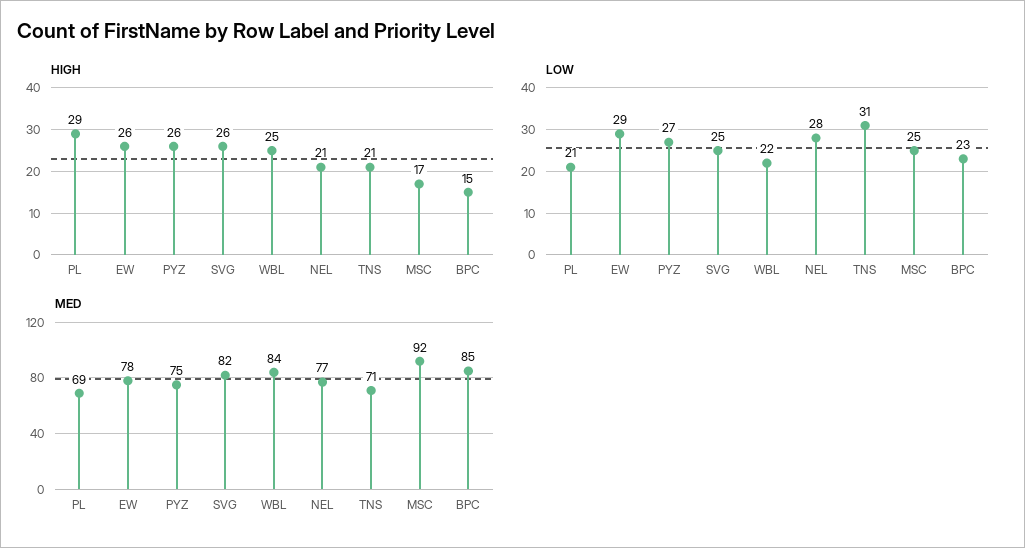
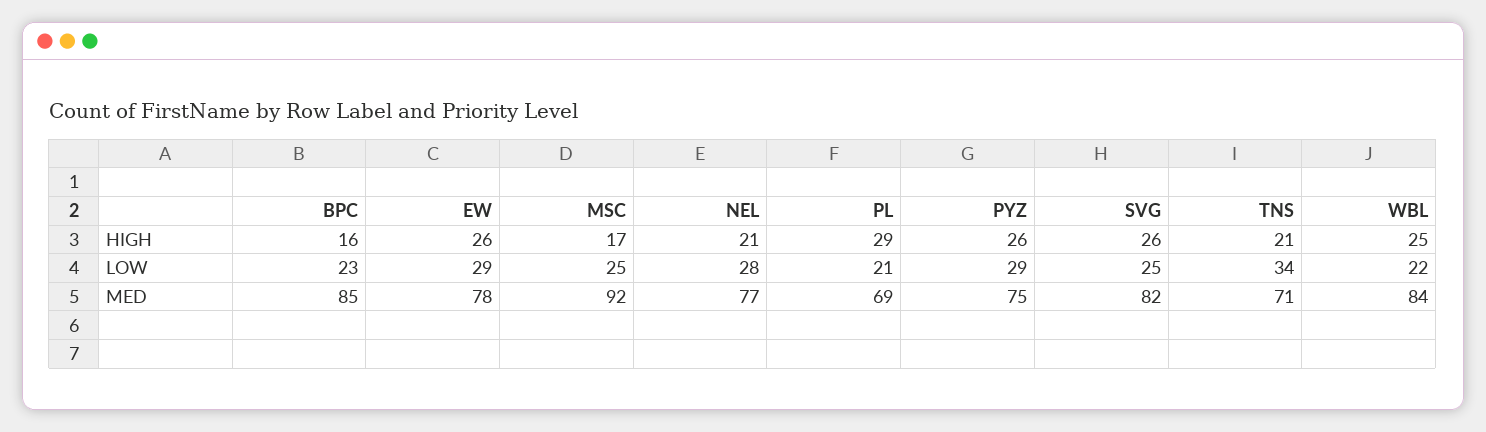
  {
    "HIGH": {
      "PL": 29,
      "EW": 26,
      "PYZ": 26,
      "SVG": 26,
      "WBL": 25,
      "NEL": 21,
      "TNS": 21,
      "MSC": 17,
-     "BPC": 15
+     "BPC": 16
    },
    "LOW": {
      "PL": 21,
      "EW": 29,
-     "PYZ": 27,
+     "PYZ": 29,
      "SVG": 25,
      "WBL": 22,
      "NEL": 28,
-     "TNS": 31,
+     "TNS": 34,
      "MSC": 25,
      "BPC": 23
    },
    "MED": {
      "PL": 69,
      "EW": 78,
      "PYZ": 75,
      "SVG": 82,
      "WBL": 84,
      "NEL": 77,
      "TNS": 71,
      "MSC": 92,
      "BPC": 85
    }
  }

